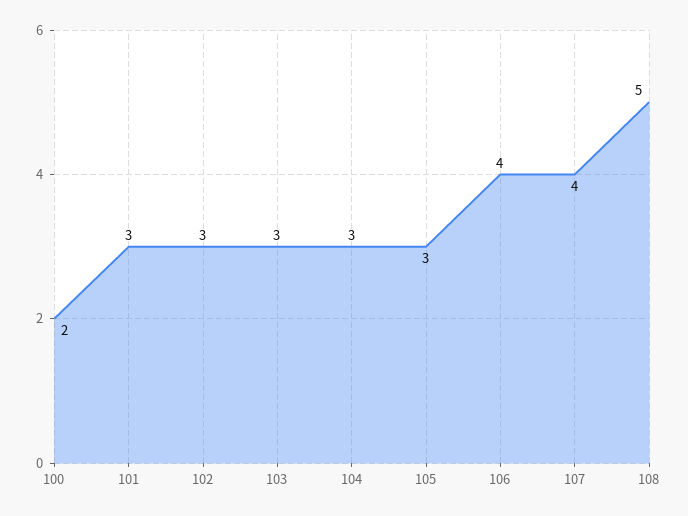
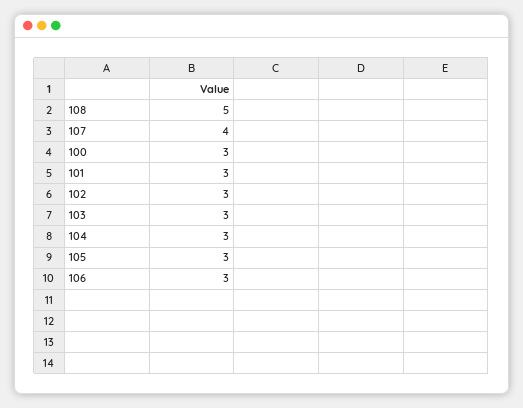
  {
-   "100": 2,
+   "100": 3,
    "101": 3,
    "102": 3,
    "103": 3,
    "104": 3,
    "105": 3,
-   "106": 4,
+   "106": 3,
    "107": 4,
    "108": 5
  }

